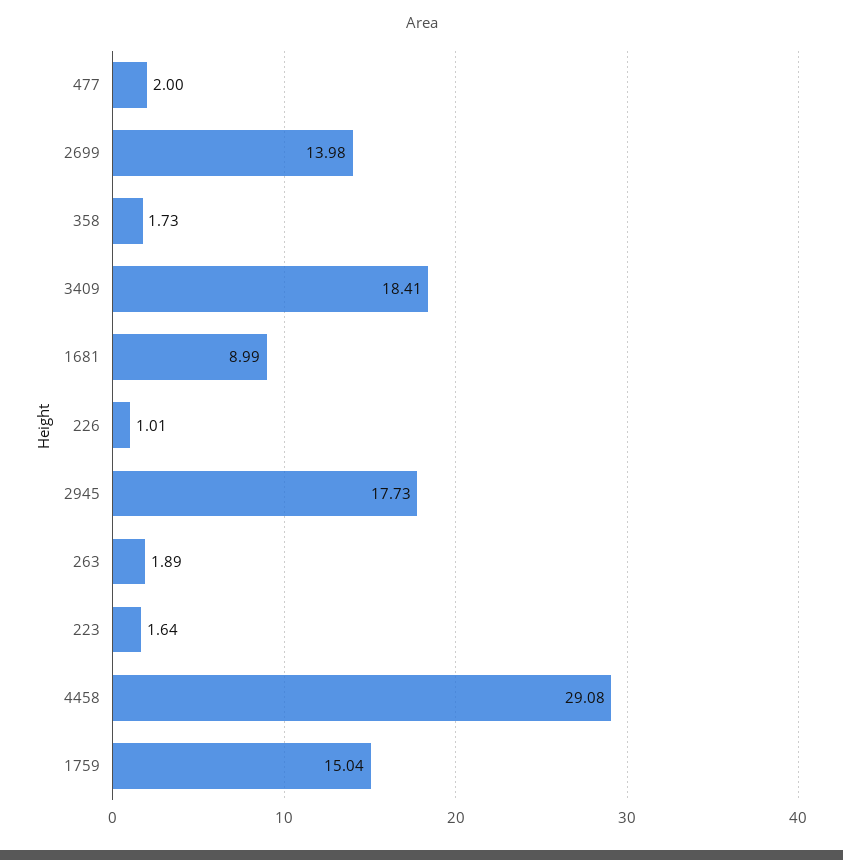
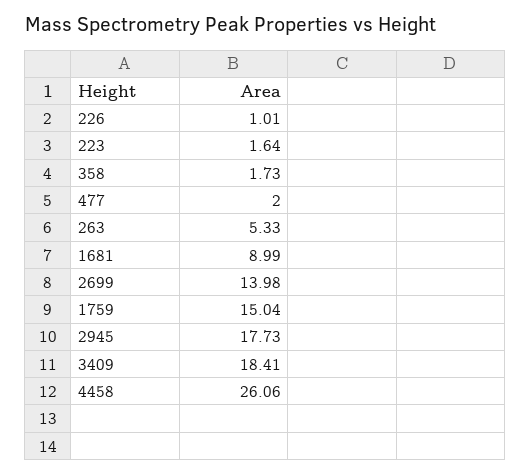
  {
    "477": 2,
    "2699": 13.98,
    "358": 1.73,
    "3409": 18.41,
    "1681": 8.99,
    "226": 1.01,
    "2945": 17.73,
-   "263": 1.89,
+   "263": 5.33,
    "223": 1.64,
-   "4458": 29.08,
+   "4458": 26.06,
    "1759": 15.04
  }

